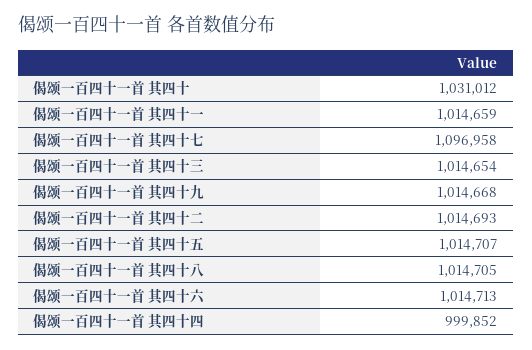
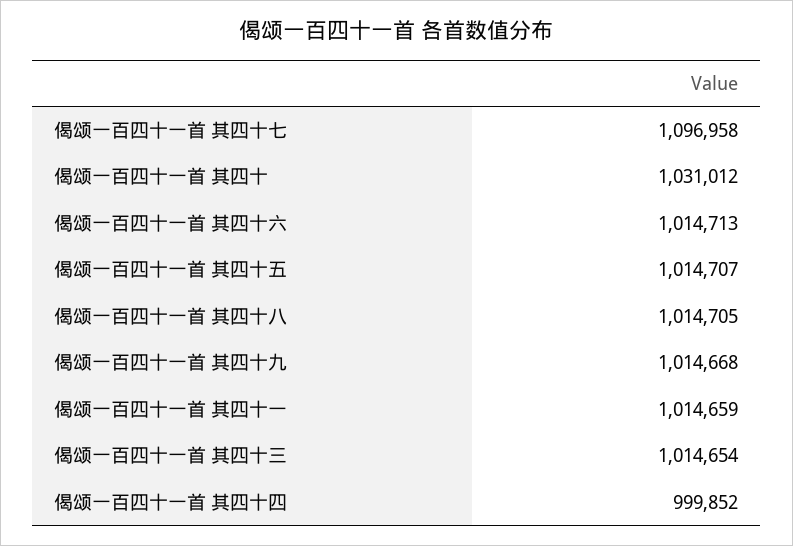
  {
    "偈颂一百四十一首 其四十": 1031012,
    "偈颂一百四十一首 其四十一": 1014659,
    "偈颂一百四十一首 其四十七": 1096958,
    "偈颂一百四十一首 其四十三": 1014654,
    "偈颂一百四十一首 其四十九": 1014668,
-   "偈颂一百四十一首 其四十二": 1014693,
    "偈颂一百四十一首 其四十五": 1014707,
    "偈颂一百四十一首 其四十八": 1014705,
    "偈颂一百四十一首 其四十六": 1014713,
    "偈颂一百四十一首 其四十四": 999852
  }

